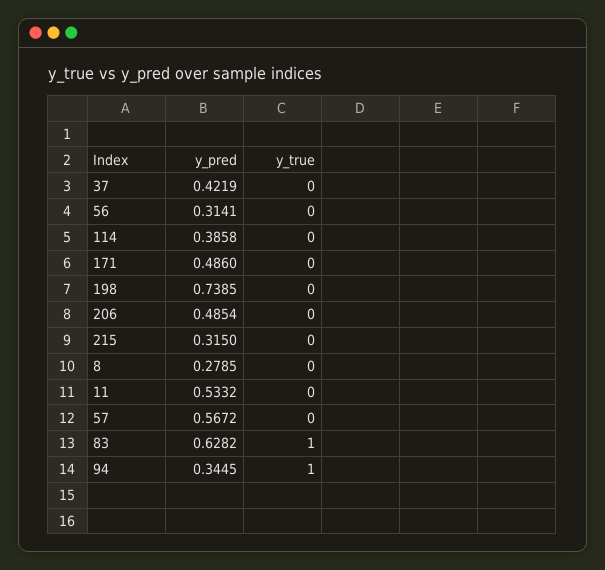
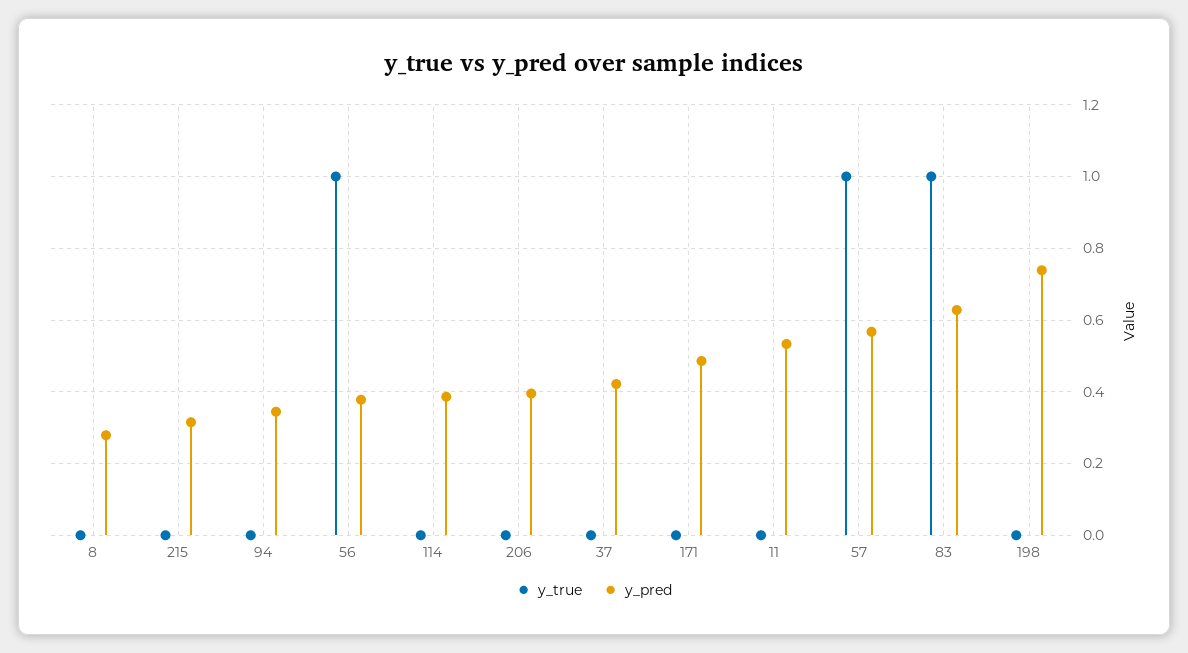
  {
    "y_pred": {
      "37": 0.4219,
-     "56": 0.3141,
+     "56": 0.38,
      "114": 0.3858,
      "171": 0.486,
      "198": 0.7385,
-     "206": 0.4854,
+     "206": 0.4,
      "215": 0.315,
      "8": 0.2785,
      "11": 0.5332,
      "57": 0.5672,
      "83": 0.6282,
      "94": 0.3445
    },
    "y_true": {
      "37": 0,
-     "56": 0,
+     "56": 1,
      "114": 0,
      "171": 0,
      "198": 0,
      "206": 0,
      "215": 0,
      "8": 0,
      "11": 0,
-     "57": 0,
+     "57": 1,
      "83": 1,
-     "94": 1
+     "94": 0
    }
  }

